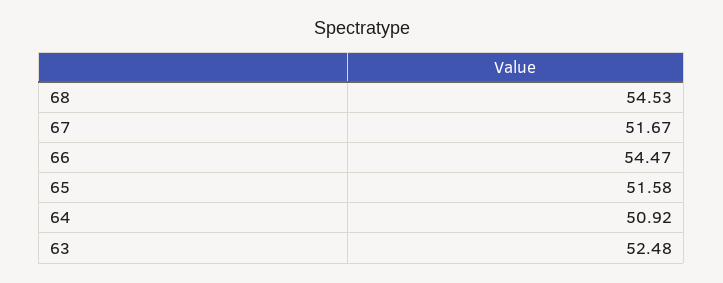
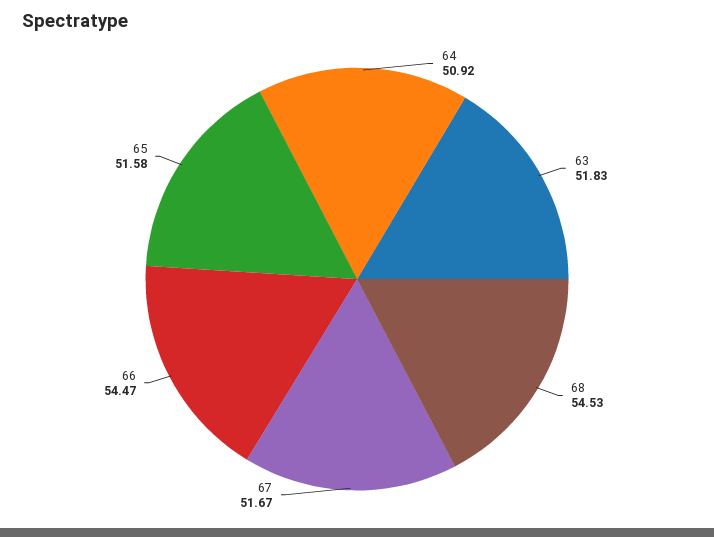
  {
    "68": 54.53,
    "67": 51.67,
    "66": 54.47,
    "65": 51.58,
    "64": 50.92,
-   "63": 52.48
+   "63": 51.83
  }

